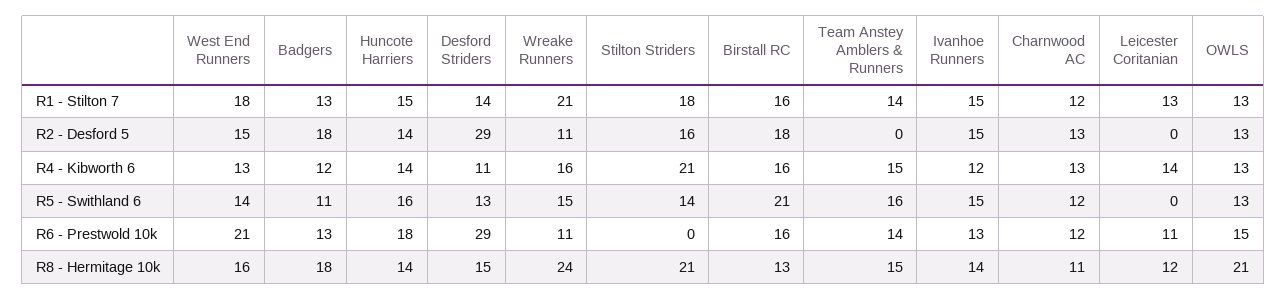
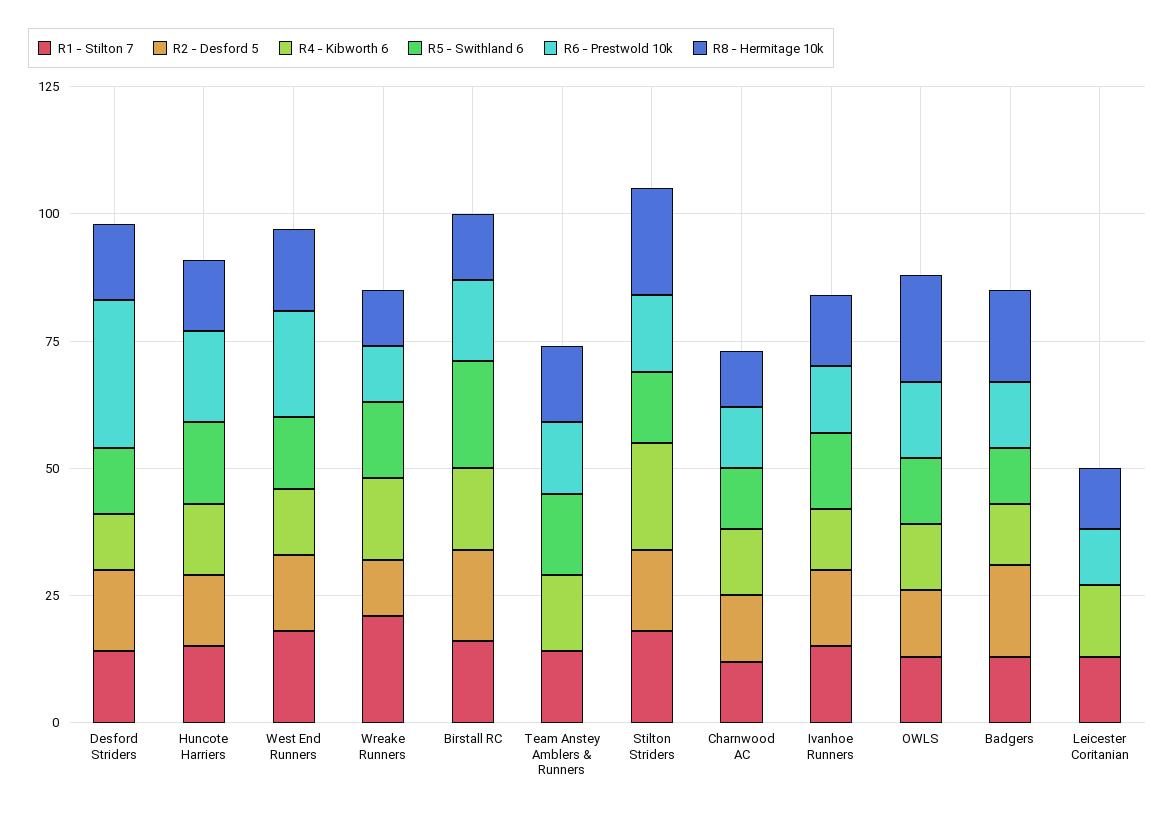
  {
    "R1 - Stilton 7": {
      "West End Runners": 18,
      "Badgers": 13,
      "Huncote Harriers": 15,
      "Desford Striders": 14,
      "Wreake Runners": 21,
      "Stilton Striders": 18,
      "Birstall RC": 16,
      "Team Anstey Amblers & Runners": 14,
      "Ivanhoe Runners": 15,
      "Charnwood AC": 12,
      "Leicester Coritanian": 13,
      "OWLS": 13
    },
    "R2 - Desford 5": {
      "West End Runners": 15,
      "Badgers": 18,
      "Huncote Harriers": 14,
-     "Desford Striders": 29,
+     "Desford Striders": 15,
      "Wreake Runners": 11,
      "Stilton Striders": 16,
      "Birstall RC": 18,
      "Team Anstey Amblers & Runners": 0,
      "Ivanhoe Runners": 15,
      "Charnwood AC": 13,
      "Leicester Coritanian": 0,
      "OWLS": 13
    },
    "R4 - Kibworth 6": {
      "West End Runners": 13,
      "Badgers": 12,
      "Huncote Harriers": 14,
      "Desford Striders": 11,
      "Wreake Runners": 16,
      "Stilton Striders": 21,
      "Birstall RC": 16,
      "Team Anstey Amblers & Runners": 15,
      "Ivanhoe Runners": 12,
      "Charnwood AC": 13,
      "Leicester Coritanian": 14,
      "OWLS": 13
    },
    "R5 - Swithland 6": {
      "West End Runners": 14,
      "Badgers": 11,
      "Huncote Harriers": 16,
      "Desford Striders": 13,
      "Wreake Runners": 15,
      "Stilton Striders": 14,
      "Birstall RC": 21,
      "Team Anstey Amblers & Runners": 16,
      "Ivanhoe Runners": 15,
      "Charnwood AC": 12,
      "Leicester Coritanian": 0,
      "OWLS": 13
    },
    "R6 - Prestwold 10k": {
      "West End Runners": 21,
      "Badgers": 13,
      "Huncote Harriers": 18,
      "Desford Striders": 29,
      "Wreake Runners": 11,
-     "Stilton Striders": 0,
+     "Stilton Striders": 15,
      "Birstall RC": 16,
      "Team Anstey Amblers & Runners": 14,
      "Ivanhoe Runners": 13,
      "Charnwood AC": 12,
      "Leicester Coritanian": 11,
      "OWLS": 15
    },
    "R8 - Hermitage 10k": {
      "West End Runners": 16,
      "Badgers": 18,
      "Huncote Harriers": 14,
      "Desford Striders": 15,
-     "Wreake Runners": 24,
+     "Wreake Runners": 10,
      "Stilton Striders": 21,
      "Birstall RC": 13,
      "Team Anstey Amblers & Runners": 15,
      "Ivanhoe Runners": 14,
      "Charnwood AC": 11,
      "Leicester Coritanian": 12,
      "OWLS": 21
    }
  }

